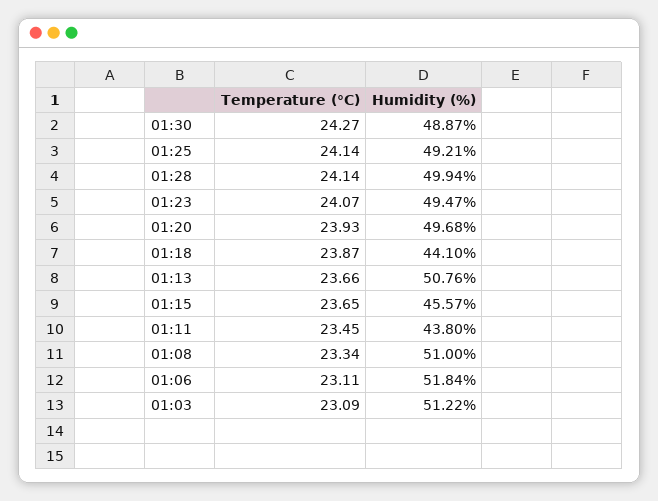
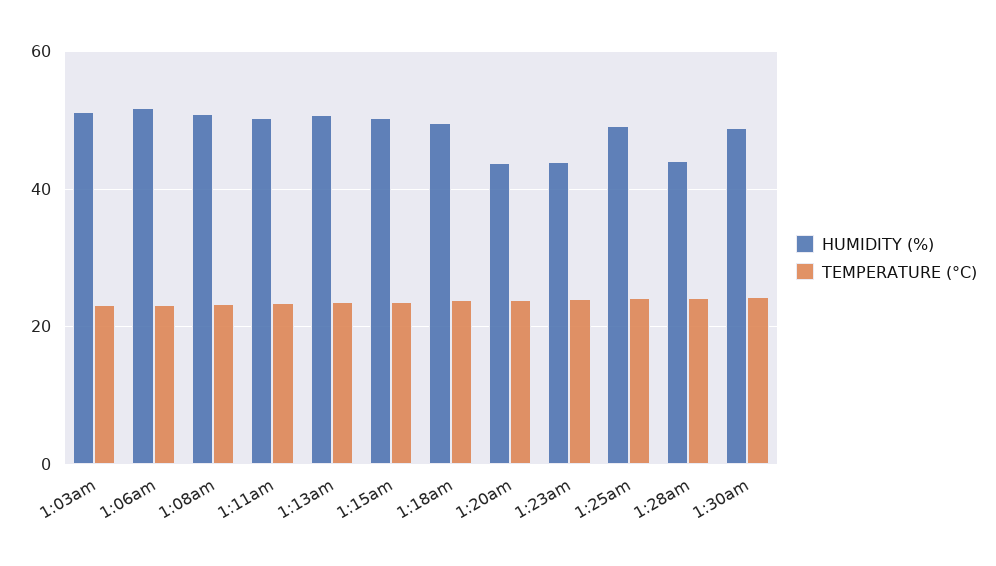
  {
    "Temperature (°C)": {
      "01:30": 24.27,
      "01:25": 24.14,
      "01:28": 24.14,
      "01:23": 24.07,
      "01:20": 23.93,
      "01:18": 23.87,
      "01:13": 23.66,
      "01:15": 23.65,
      "01:11": 23.45,
      "01:08": 23.34,
      "01:06": 23.11,
      "01:03": 23.09
    },
    "Humidity (%)": {
      "01:30": 48.87,
      "01:25": 49.21,
-     "01:28": 49.94,
+     "01:28": 44,
-     "01:23": 49.47,
+     "01:23": 44,
-     "01:20": 49.68,
+     "01:20": 44,
-     "01:18": 44.1,
+     "01:18": 50,
      "01:13": 50.76,
-     "01:15": 45.57,
+     "01:15": 50,
-     "01:11": 43.8,
+     "01:11": 50,
      "01:08": 51,
      "01:06": 51.84,
      "01:03": 51.22
    }
  }

